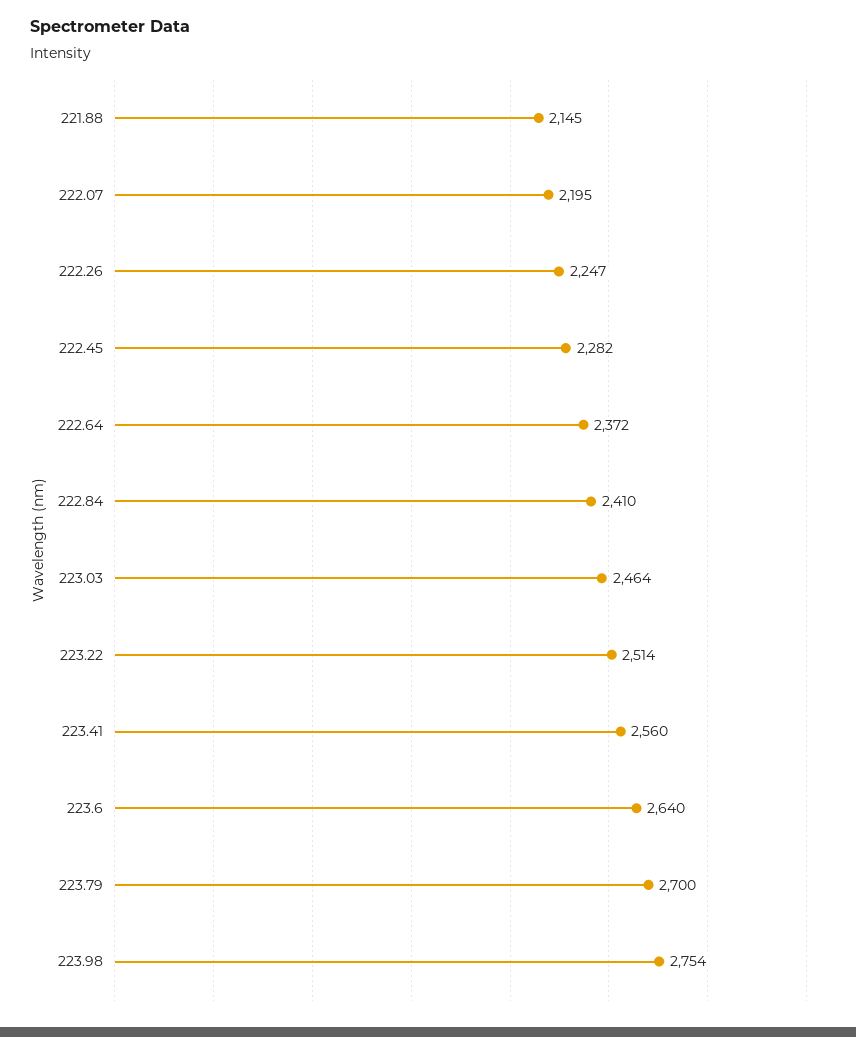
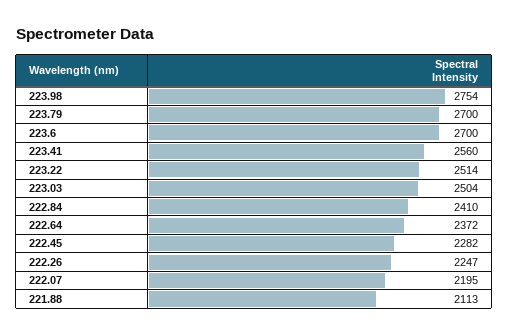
  {
-   "221.88": 2145,
+   "221.88": 2113,
    "222.07": 2195,
    "222.26": 2247,
    "222.45": 2282,
    "222.64": 2372,
    "222.84": 2410,
-   "223.03": 2464,
+   "223.03": 2504,
    "223.22": 2514,
    "223.41": 2560,
-   "223.6": 2640,
+   "223.6": 2700,
    "223.79": 2700,
    "223.98": 2754
  }

